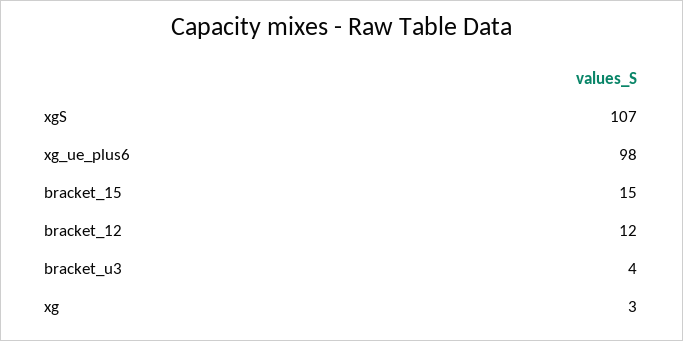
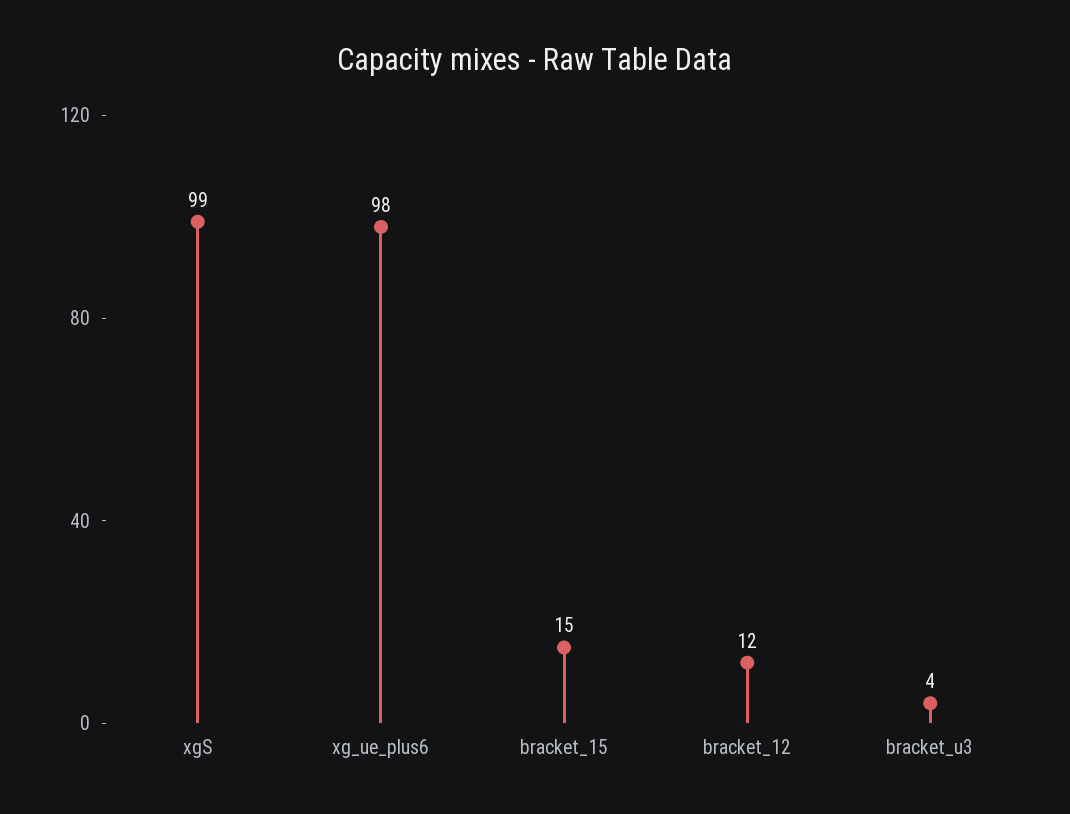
  {
-   "xgS": 107,
+   "xgS": 99,
    "xg_ue_plus6": 98,
    "bracket_15": 15,
    "bracket_12": 12,
-   "bracket_u3": 4,
+   "bracket_u3": 4
-   "xg": 3
  }

